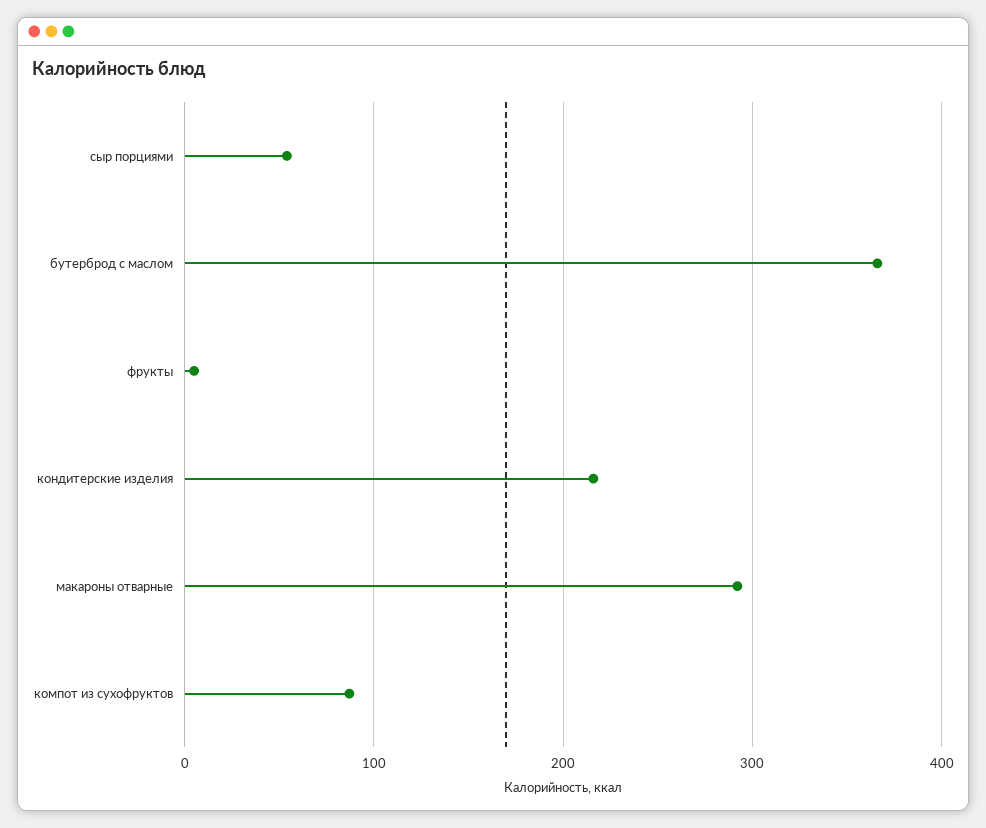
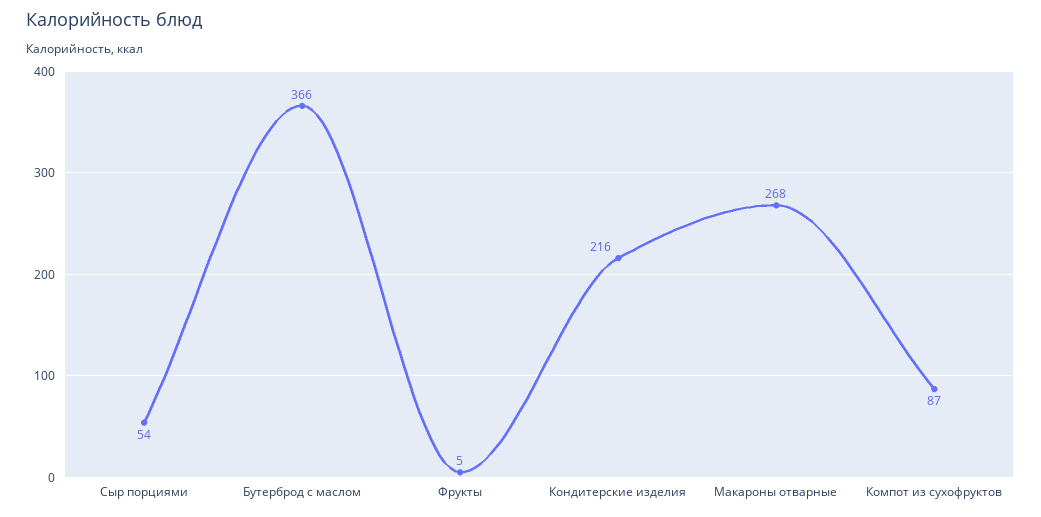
  {
    "сыр порциями": 54,
    "бутерброд с маслом": 366,
    "фрукты": 5,
    "кондитерские изделия": 216,
-   "макароны отварные": 290,
+   "макароны отварные": 268,
    "компот из сухофруктов": 87
  }

